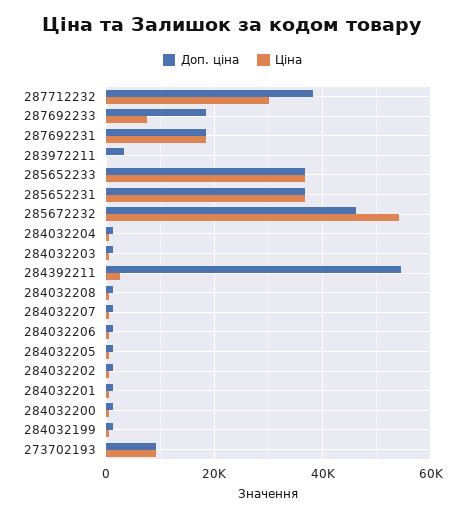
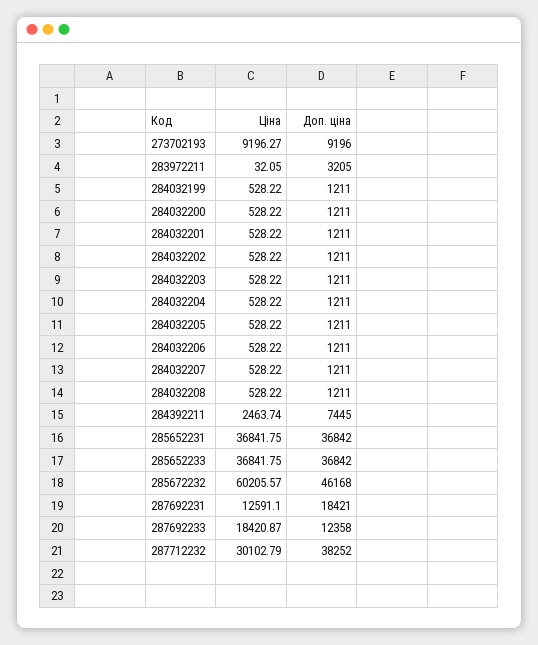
  {
    "Доп. ціна": {
      "287712232": 38252,
-     "287692233": 18000,
+     "287692233": 12358,
      "287692231": 18421,
      "283972211": 3205,
      "285652233": 36842,
      "285652231": 36842,
      "285672232": 46168,
      "284032204": 1211,
      "284032203": 1211,
-     "284392211": 54000,
+     "284392211": 7445,
      "284032208": 1211,
      "284032207": 1211,
      "284032206": 1211,
      "284032205": 1211,
      "284032202": 1211,
      "284032201": 1211,
      "284032200": 1211,
      "284032199": 1211,
      "273702193": 9196
    },
    "Ціна": {
      "287712232": 30102.79,
-     "287692233": 8000,
+     "287692233": 18420.87,
-     "287692231": 18000,
+     "287692231": 12591.1,
      "283972211": 32.05,
      "285652233": 36841.75,
      "285652231": 36841.75,
-     "285672232": 54000,
+     "285672232": 60205.57,
      "284032204": 528.22,
      "284032203": 528.22,
      "284392211": 2463.74,
      "284032208": 528.22,
      "284032207": 528.22,
      "284032206": 528.22,
      "284032205": 528.22,
      "284032202": 528.22,
      "284032201": 528.22,
      "284032200": 528.22,
      "284032199": 528.22,
      "273702193": 9196.27
    }
  }

